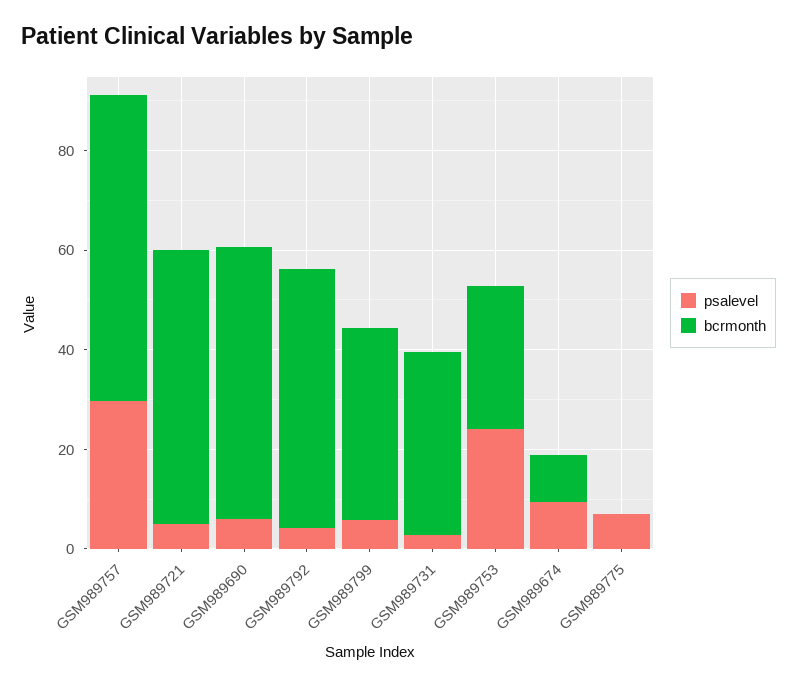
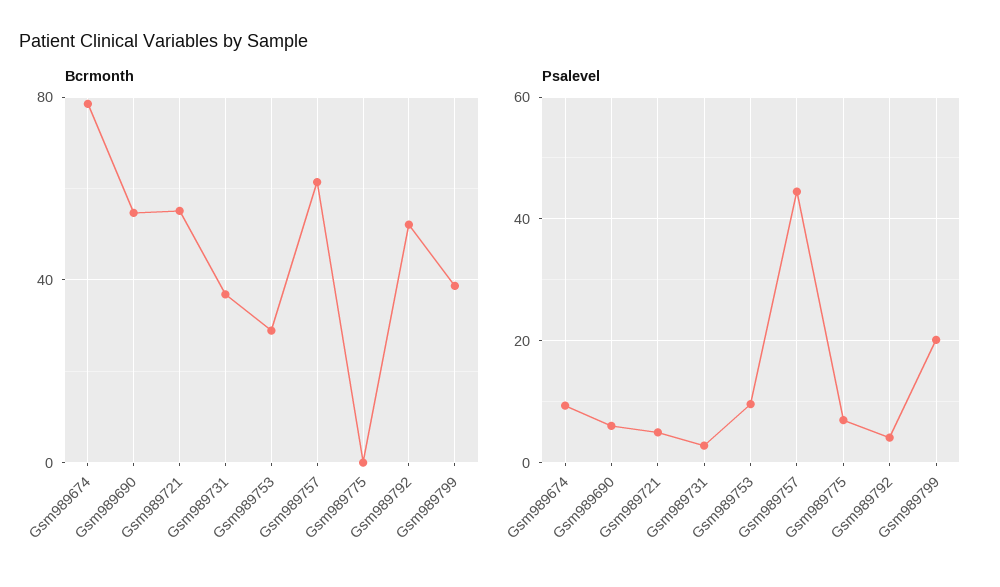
  {
    "psalevel": {
-     "GSM989757": 30,
+     "GSM989757": 44,
      "GSM989721": 4,
      "GSM989690": 6,
      "GSM989792": 4,
-     "GSM989799": 5,
+     "GSM989799": 20,
      "GSM989731": 2,
-     "GSM989753": 25,
+     "GSM989753": 10,
      "GSM989674": 10,
      "GSM989775": 8
    },
    "bcrmonth": {
      "GSM989757": 60,
      "GSM989721": 55,
      "GSM989690": 55,
      "GSM989792": 50,
      "GSM989799": 40,
      "GSM989731": 35,
      "GSM989753": 30,
-     "GSM989674": 10,
+     "GSM989674": 80,
      "GSM989775": 0
    }
  }

